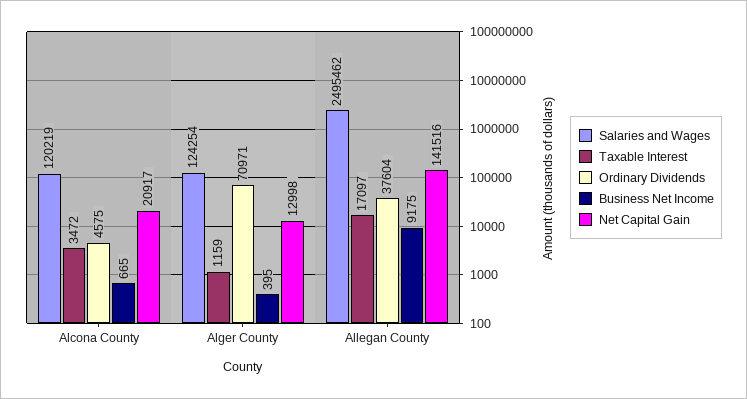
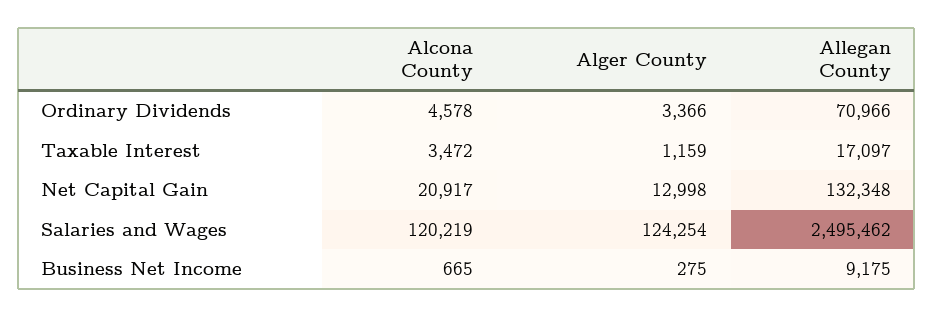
  {
    "Salaries and Wages": {
      "Alcona County": 120219,
      "Alger County": 124254,
      "Allegan County": 2495462
    },
    "Taxable Interest": {
      "Alcona County": 3472,
      "Alger County": 1159,
      "Allegan County": 17097
    },
    "Ordinary Dividends": {
-     "Alcona County": 4575,
+     "Alcona County": 4578,
-     "Alger County": 70971,
+     "Alger County": 3366,
-     "Allegan County": 37604
+     "Allegan County": 70966
    },
    "Business Net Income": {
      "Alcona County": 665,
-     "Alger County": 395,
+     "Alger County": 275,
      "Allegan County": 9175
    },
    "Net Capital Gain": {
      "Alcona County": 20917,
      "Alger County": 12998,
-     "Allegan County": 141516
+     "Allegan County": 132348
    }
  }

